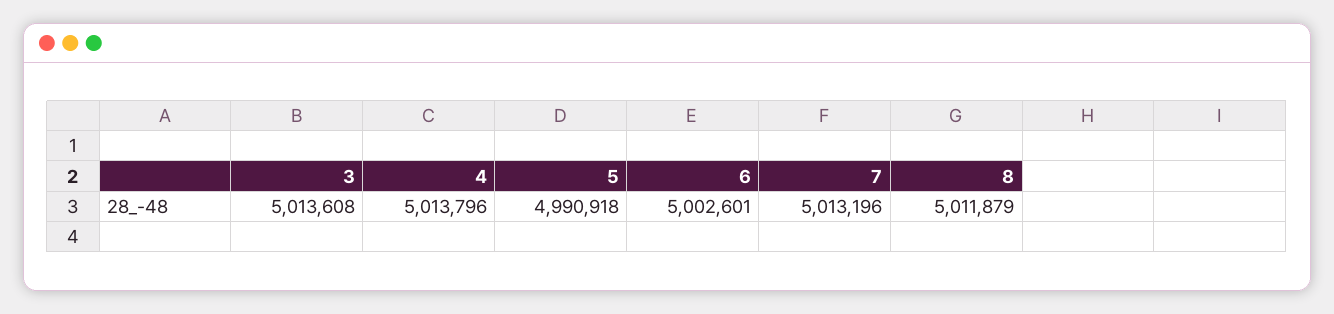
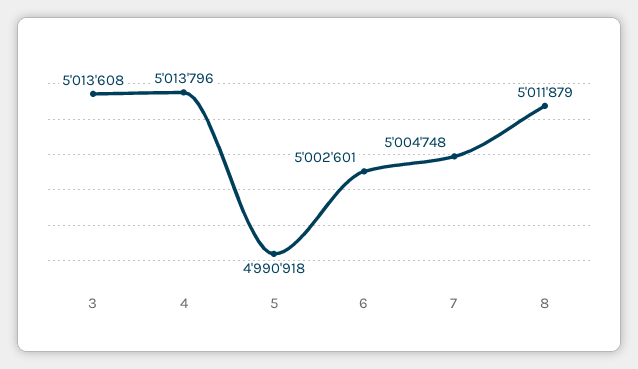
  {
    "3": 5013608,
    "4": 5013796,
    "5": 4990918,
    "6": 5002601,
-   "7": 5013196,
+   "7": 5004748,
    "8": 5011879
  }

